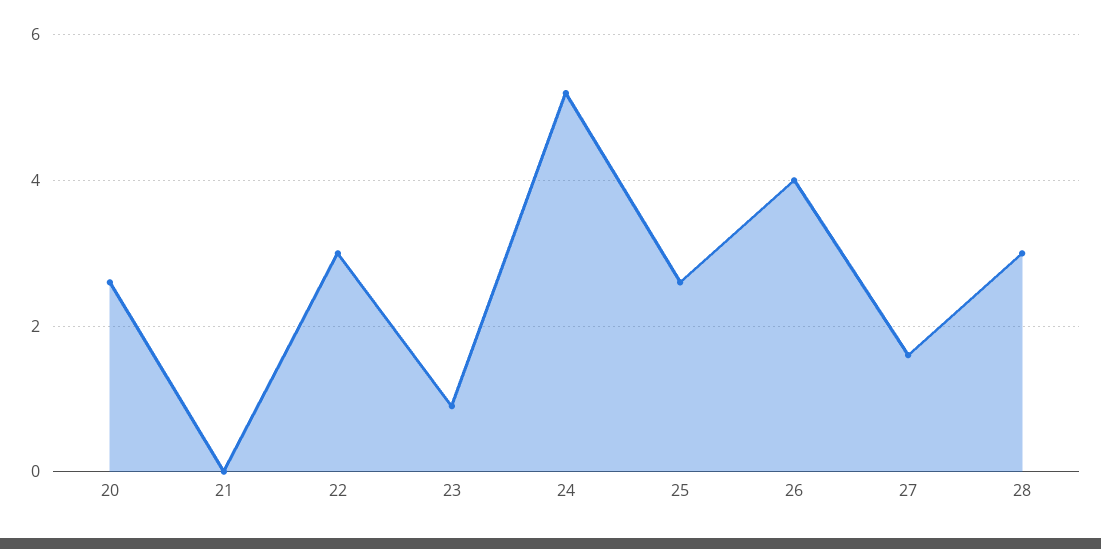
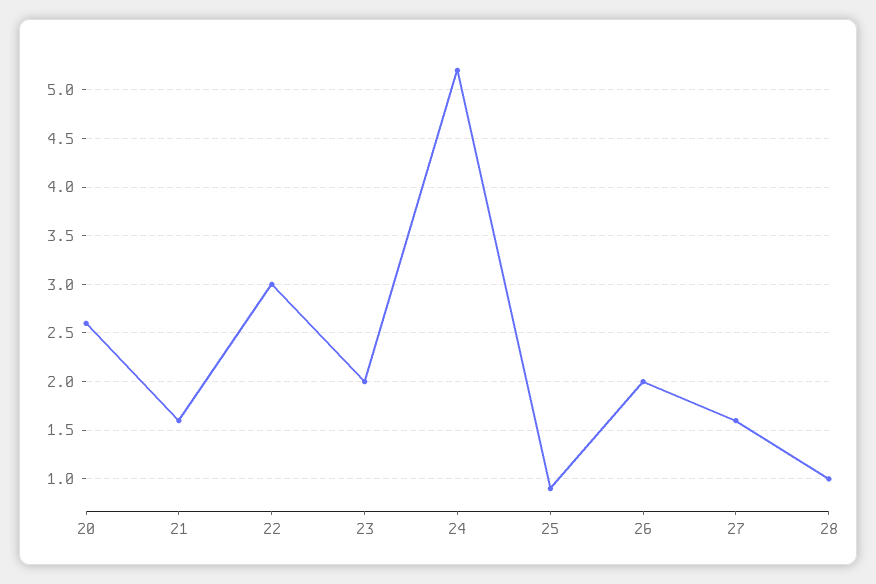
  {
    "20": 2.6,
-   "21": 0,
+   "21": 1.6,
    "22": 3,
-   "23": 1,
+   "23": 2,
    "24": 5.2,
-   "25": 2.5,
+   "25": 0.9,
-   "26": 4,
+   "26": 2,
    "27": 1.6,
-   "28": 3
+   "28": 1
  }

